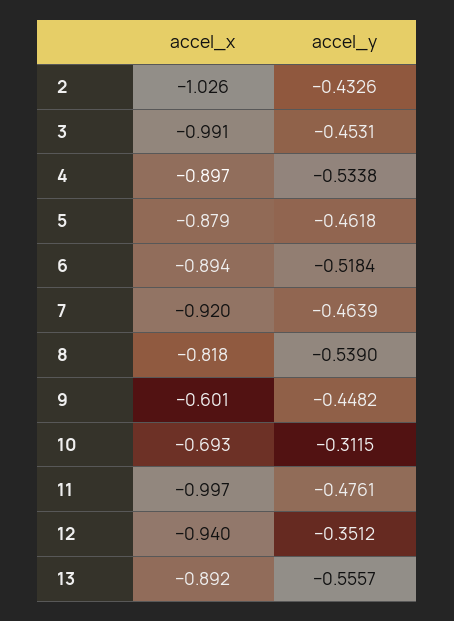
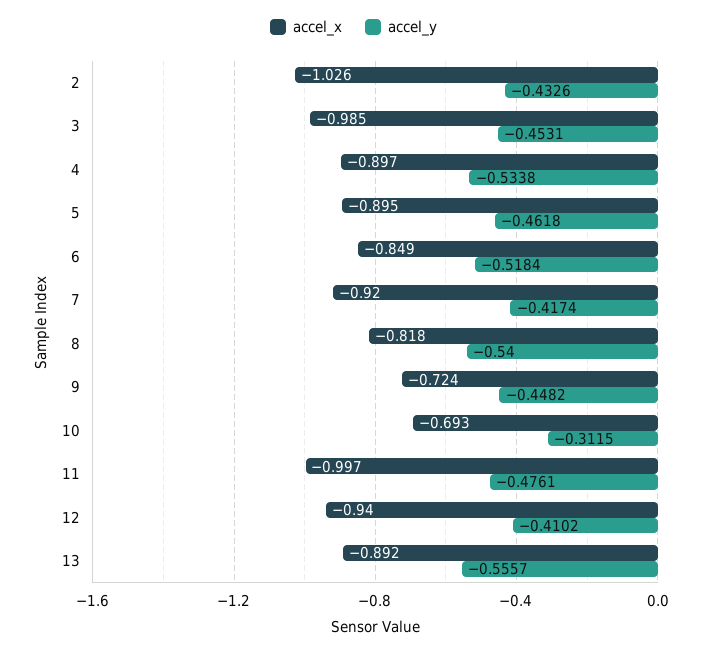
  {
    "accel_x": {
      "2": -1.026,
-     "3": -0.991,
+     "3": -0.985,
      "4": -0.897,
-     "5": -0.879,
+     "5": -0.895,
-     "6": -0.894,
+     "6": -0.849,
      "7": -0.92,
      "8": -0.818,
-     "9": -0.601,
+     "9": -0.724,
      "10": -0.693,
      "11": -0.997,
      "12": -0.94,
      "13": -0.892
    },
    "accel_y": {
      "2": -0.4326,
      "3": -0.4531,
      "4": -0.5338,
      "5": -0.4618,
      "6": -0.5184,
-     "7": -0.4639,
+     "7": -0.4174,
-     "8": -0.539,
+     "8": -0.54,
      "9": -0.4482,
      "10": -0.3115,
      "11": -0.4761,
-     "12": -0.3512,
+     "12": -0.4102,
      "13": -0.5557
    }
  }

